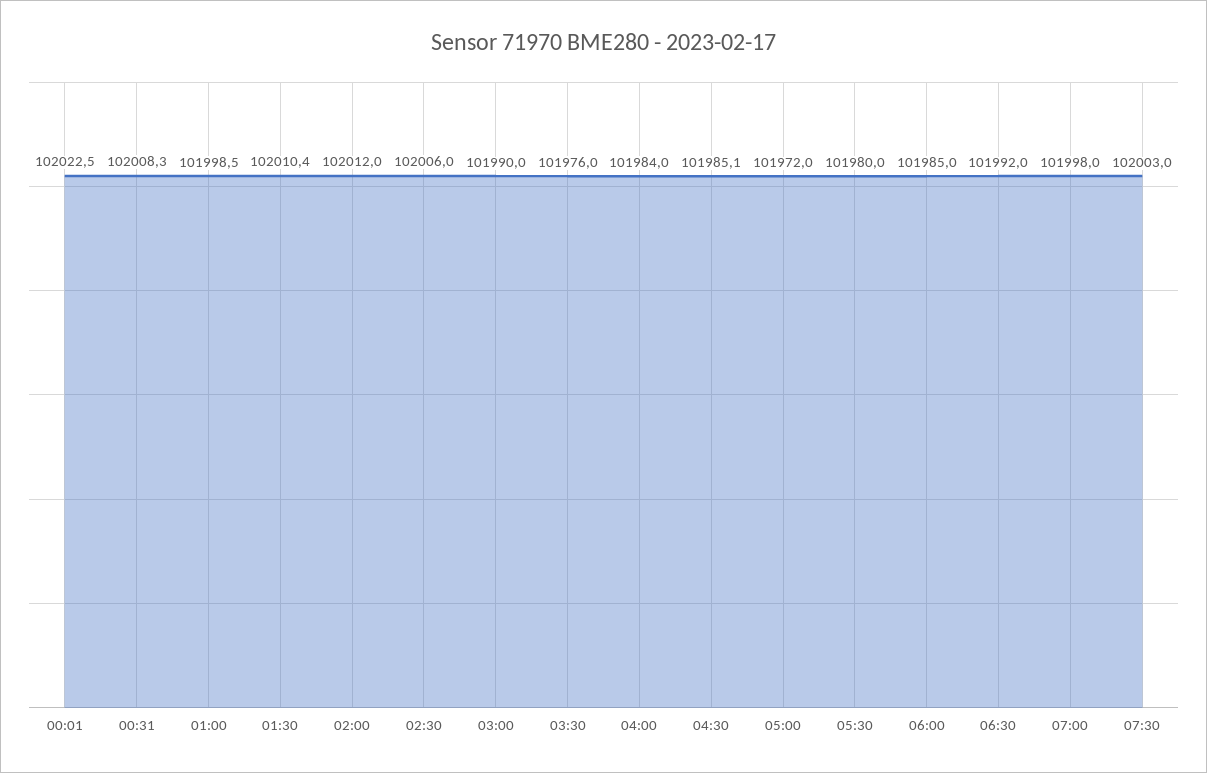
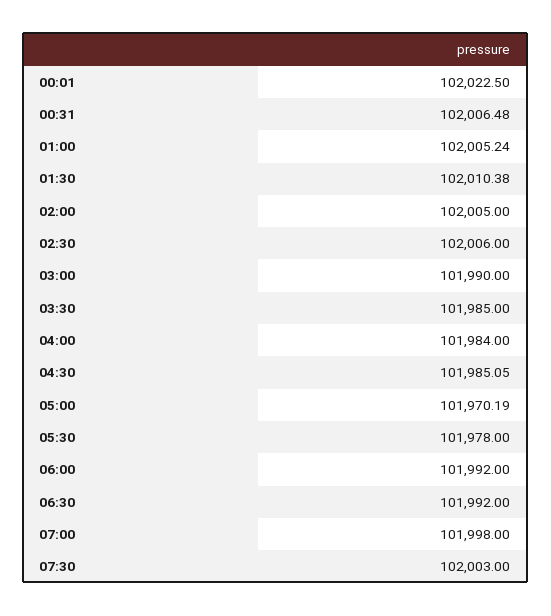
  {
    "00:01": 102022.5,
-   "00:31": 102008.3,
+   "00:31": 102006.48,
-   "01:00": 101998.5,
+   "01:00": 102005.24,
    "01:30": 102010.38,
-   "02:00": 102012,
+   "02:00": 102005,
    "02:30": 102006,
    "03:00": 101990,
-   "03:30": 101976,
+   "03:30": 101985,
    "04:00": 101984,
    "04:30": 101985.05,
-   "05:00": 101972,
+   "05:00": 101970.19,
-   "05:30": 101980,
+   "05:30": 101978,
-   "06:00": 101985,
+   "06:00": 101992,
    "06:30": 101992,
    "07:00": 101998,
    "07:30": 102003
  }

